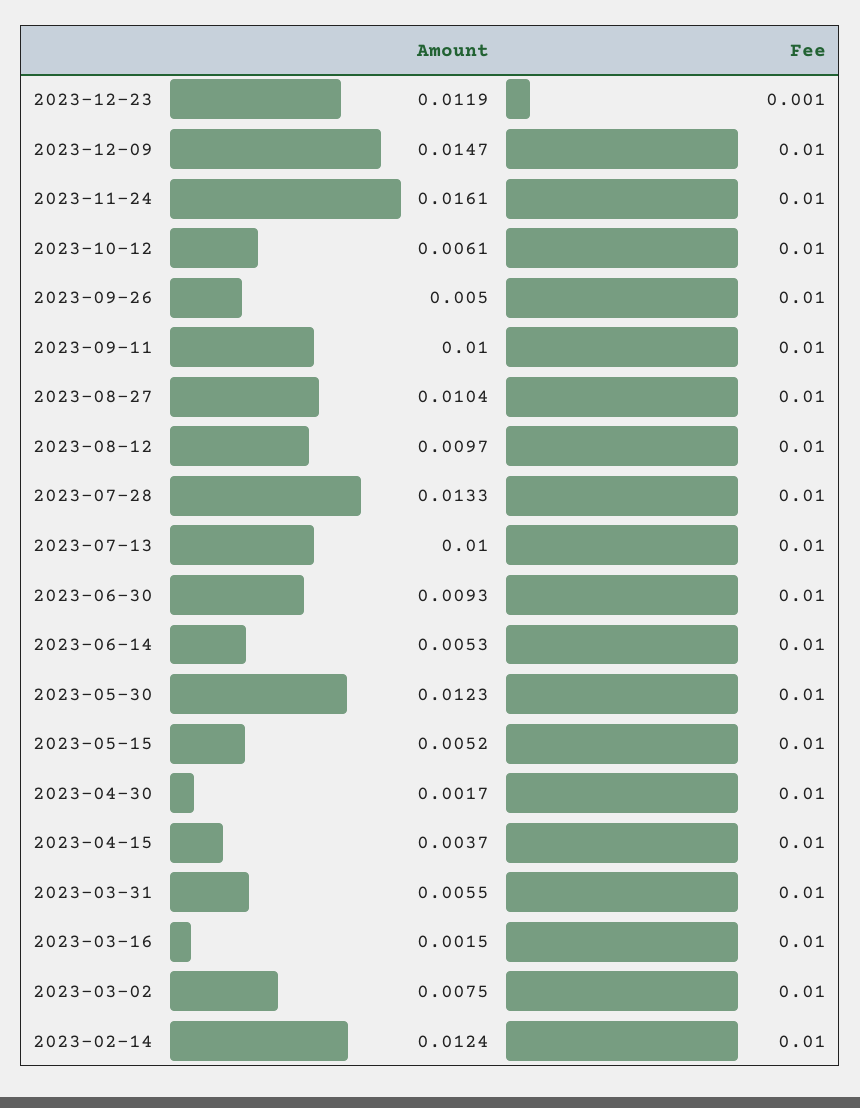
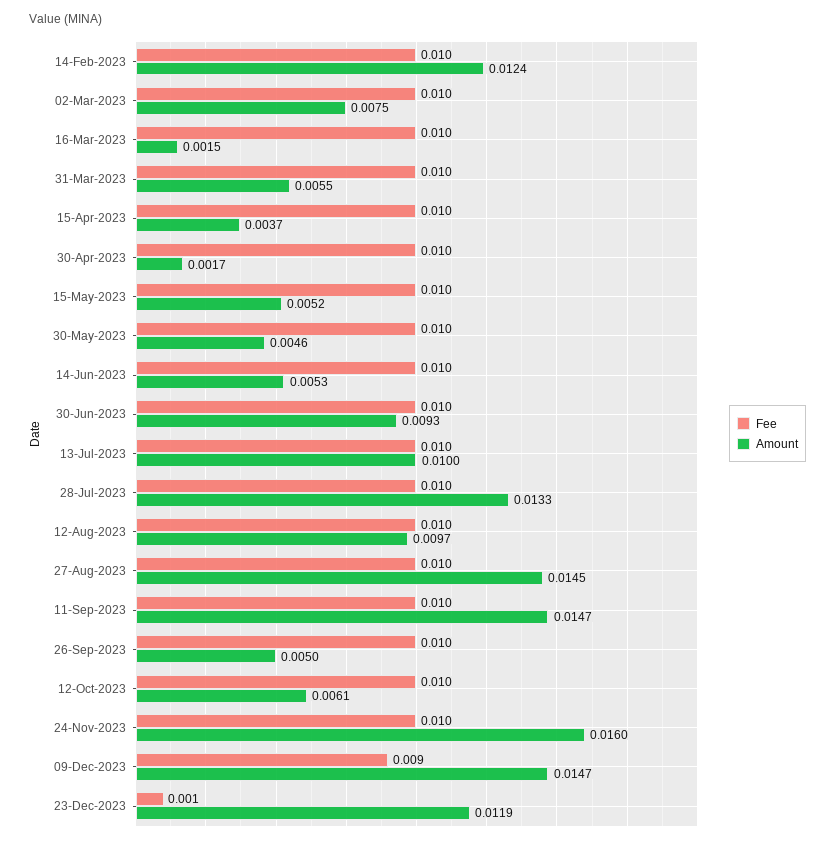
  {
    "Amount": {
      "2023-12-23": 0.0119,
      "2023-12-09": 0.0147,
-     "2023-11-24": 0.0161,
+     "2023-11-24": 0.016,
      "2023-10-12": 0.0061,
      "2023-09-26": 0.005,
-     "2023-09-11": 0.01,
+     "2023-09-11": 0.0147,
-     "2023-08-27": 0.0104,
+     "2023-08-27": 0.0145,
      "2023-08-12": 0.0097,
      "2023-07-28": 0.0133,
      "2023-07-13": 0.01,
      "2023-06-30": 0.0093,
      "2023-06-14": 0.0053,
-     "2023-05-30": 0.0123,
+     "2023-05-30": 0.0046,
      "2023-05-15": 0.0052,
      "2023-04-30": 0.0017,
      "2023-04-15": 0.0037,
      "2023-03-31": 0.0055,
      "2023-03-16": 0.0015,
      "2023-03-02": 0.0075,
      "2023-02-14": 0.0124
    },
    "Fee": {
      "2023-12-23": 0.001,
-     "2023-12-09": 0.01,
+     "2023-12-09": 0.009,
      "2023-11-24": 0.01,
      "2023-10-12": 0.01,
      "2023-09-26": 0.01,
      "2023-09-11": 0.01,
      "2023-08-27": 0.01,
      "2023-08-12": 0.01,
      "2023-07-28": 0.01,
      "2023-07-13": 0.01,
      "2023-06-30": 0.01,
      "2023-06-14": 0.01,
      "2023-05-30": 0.01,
      "2023-05-15": 0.01,
      "2023-04-30": 0.01,
      "2023-04-15": 0.01,
      "2023-03-31": 0.01,
      "2023-03-16": 0.01,
      "2023-03-02": 0.01,
      "2023-02-14": 0.01
    }
  }

